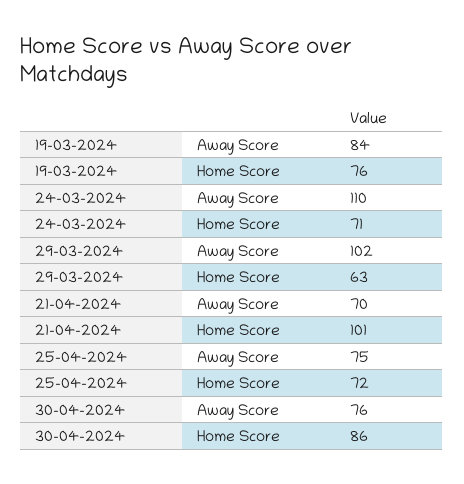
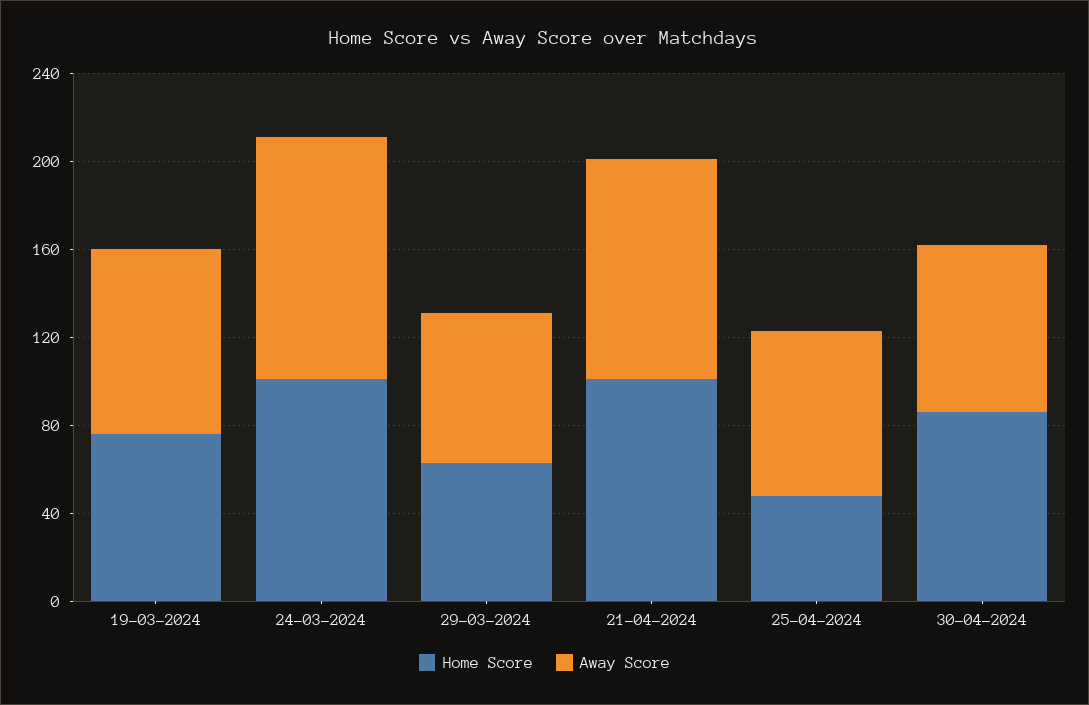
  {
    "Away Score": {
      "19-03-2024": 84,
      "24-03-2024": 110,
-     "29-03-2024": 102,
+     "29-03-2024": 70,
-     "21-04-2024": 70,
+     "21-04-2024": 100,
      "25-04-2024": 75,
      "30-04-2024": 76
    },
    "Home Score": {
      "19-03-2024": 76,
-     "24-03-2024": 71,
+     "24-03-2024": 100,
      "29-03-2024": 63,
      "21-04-2024": 101,
-     "25-04-2024": 72,
+     "25-04-2024": 50,
      "30-04-2024": 86
    }
  }

